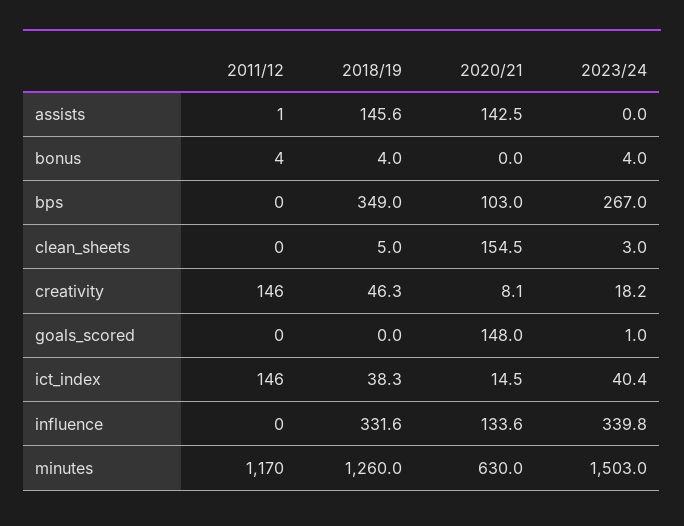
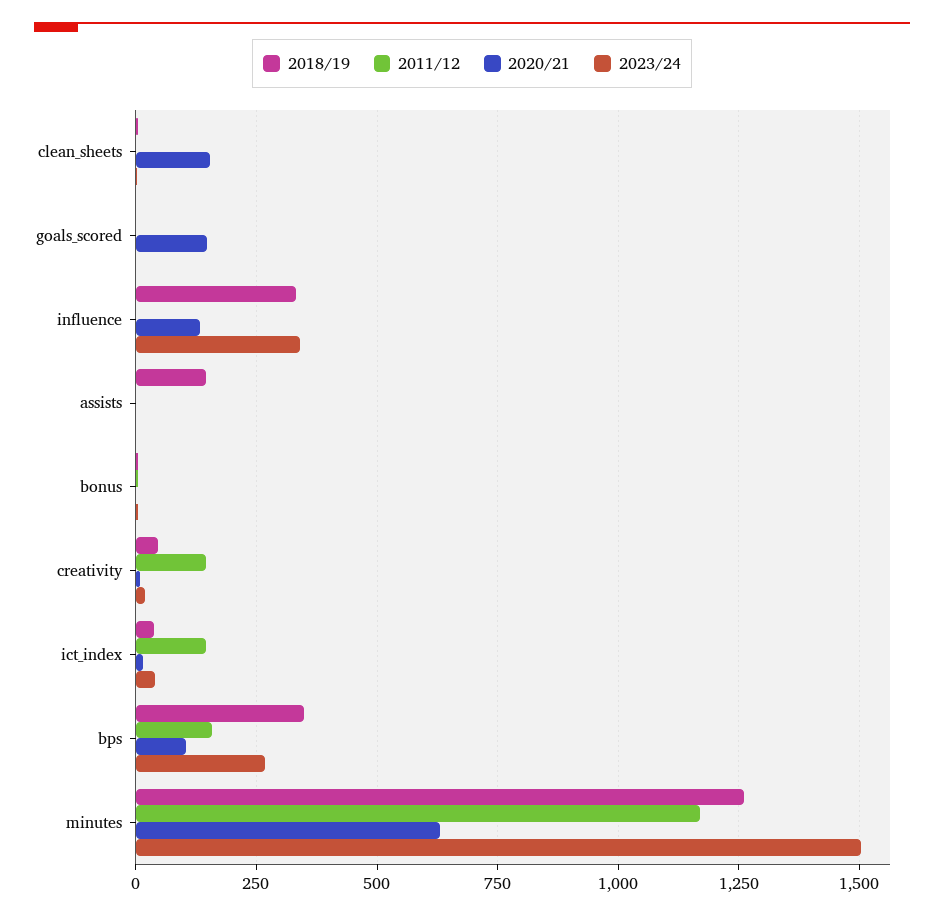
  {
    "2011/12": {
      "assists": 1,
      "bonus": 4,
-     "bps": 0,
+     "bps": 150,
      "clean_sheets": 0,
      "creativity": 146,
      "goals_scored": 0,
      "ict_index": 146,
      "influence": 0,
      "minutes": 1170
    },
    "2018/19": {
      "assists": 145.6,
      "bonus": 4,
      "bps": 349,
      "clean_sheets": 5,
      "creativity": 46.3,
      "goals_scored": 0,
      "ict_index": 38.3,
      "influence": 331.6,
      "minutes": 1260
    },
    "2020/21": {
-     "assists": 142.5,
+     "assists": 0,
      "bonus": 0,
      "bps": 103,
      "clean_sheets": 154.5,
      "creativity": 8.1,
      "goals_scored": 148,
      "ict_index": 14.5,
      "influence": 133.6,
      "minutes": 630
    },
    "2023/24": {
      "assists": 0,
      "bonus": 4,
      "bps": 267,
      "clean_sheets": 3,
      "creativity": 18.2,
      "goals_scored": 1,
      "ict_index": 40.4,
      "influence": 339.8,
      "minutes": 1503
    }
  }

